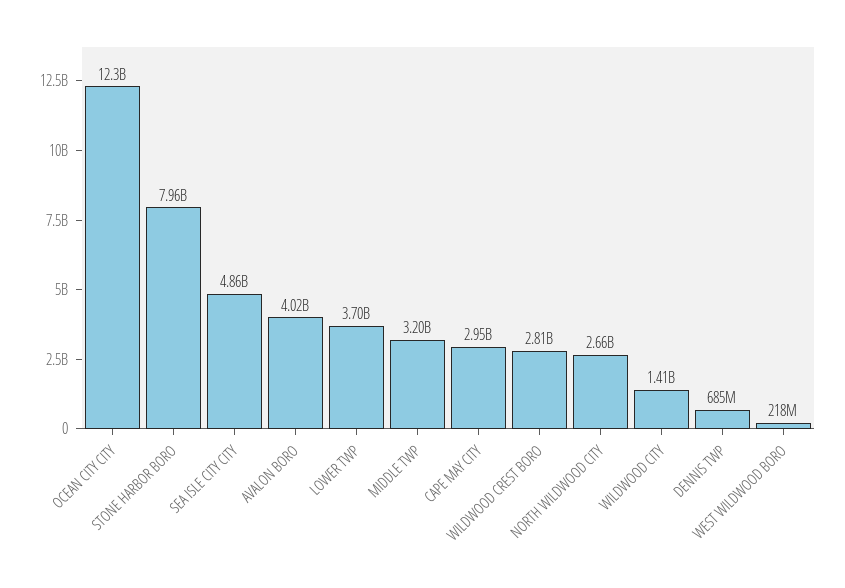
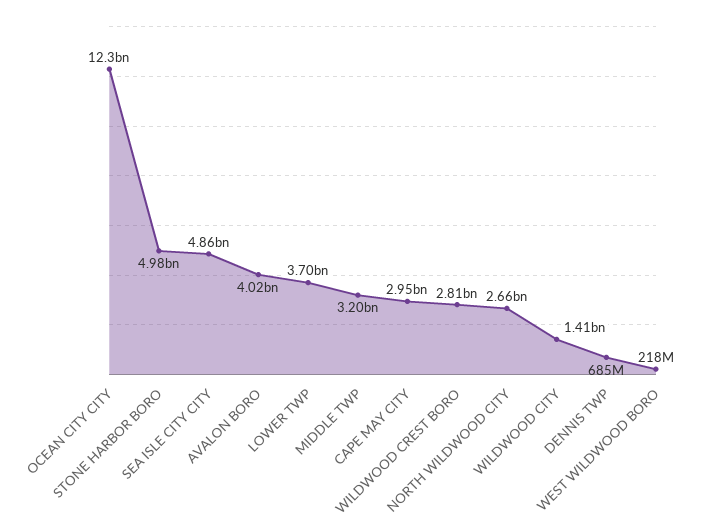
  {
    "OCEAN CITY CITY": 12300000000,
-   "STONE HARBOR BORO": 7960000000,
+   "STONE HARBOR BORO": 4980000000,
    "SEA ISLE CITY CITY": 4860000000,
    "AVALON BORO": 4020000000,
    "LOWER TWP": 3700000000,
    "MIDDLE TWP": 3200000000,
    "CAPE MAY CITY": 2950000000,
    "WILDWOOD CREST BORO": 2810000000,
    "NORTH WILDWOOD CITY": 2660000000,
    "WILDWOOD CITY": 1410000000,
    "DENNIS TWP": 685000000,
    "WEST WILDWOOD BORO": 218000000
  }

